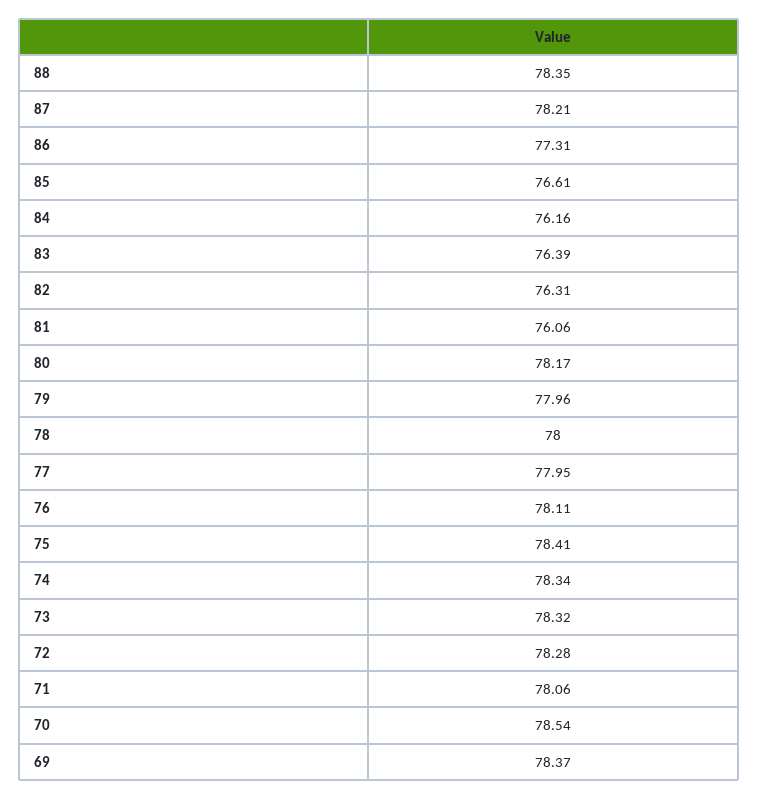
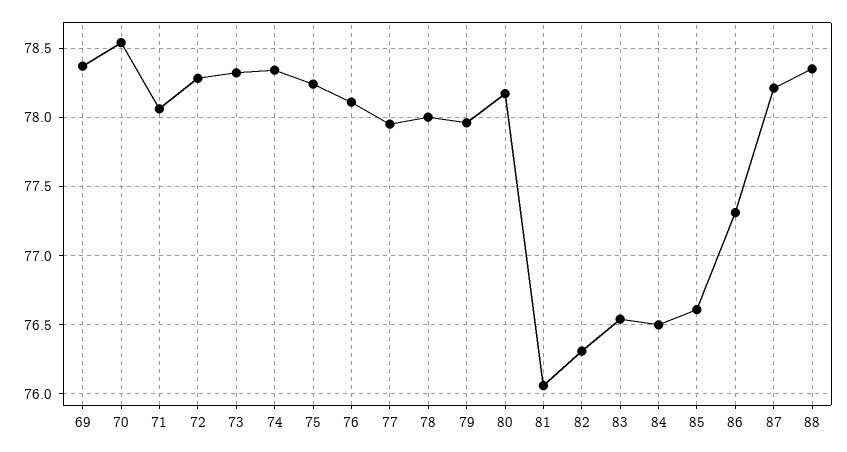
  {
    "88": 78.35,
    "87": 78.21,
    "86": 77.31,
    "85": 76.61,
-   "84": 76.16,
+   "84": 76.5,
-   "83": 76.39,
+   "83": 76.55,
    "82": 76.31,
    "81": 76.06,
    "80": 78.17,
    "79": 77.96,
    "78": 78,
    "77": 77.95,
    "76": 78.11,
-   "75": 78.41,
+   "75": 78.25,
    "74": 78.34,
    "73": 78.32,
    "72": 78.28,
    "71": 78.06,
    "70": 78.54,
    "69": 78.37
  }

